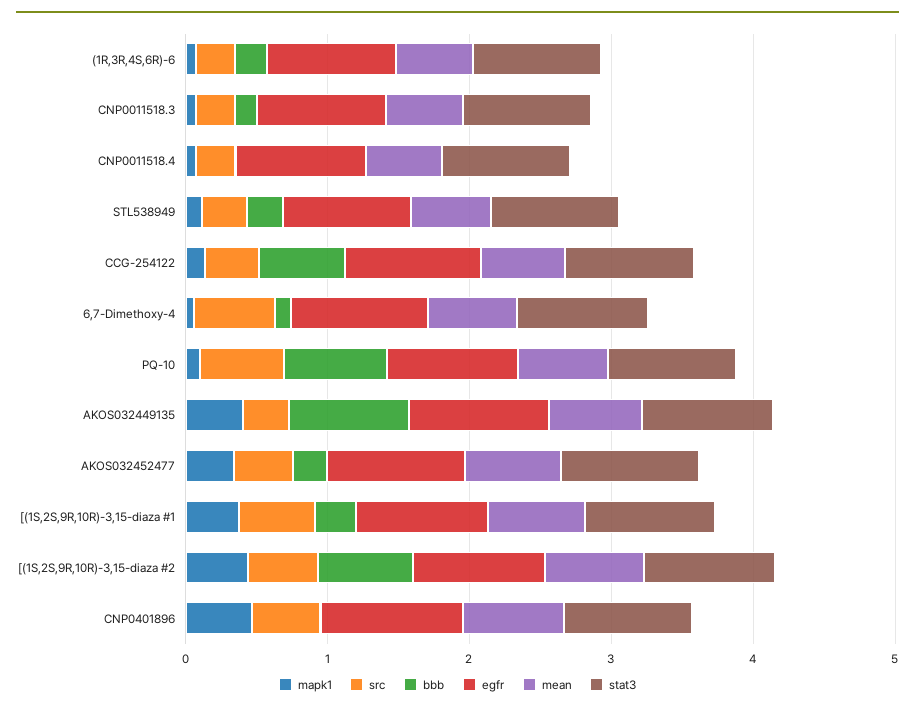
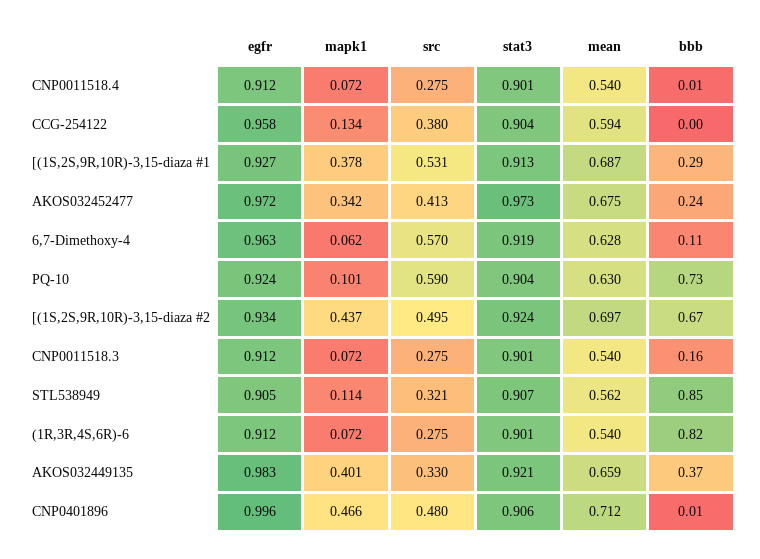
  {
    "mapk1": {
      "(1R,3R,4S,6R)-6": 0.072,
      "CNP0011518.3": 0.072,
      "CNP0011518.4": 0.072,
      "STL538949": 0.114,
      "CCG-254122": 0.134,
      "6,7-Dimethoxy-4": 0.062,
      "PQ-10": 0.101,
      "AKOS032449135": 0.401,
      "AKOS032452477": 0.342,
      "[(1S,2S,9R,10R)-3,15-diaza #1": 0.378,
      "[(1S,2S,9R,10R)-3,15-diaza #2": 0.437,
      "CNP0401896": 0.466
    },
    "src": {
      "(1R,3R,4S,6R)-6": 0.275,
      "CNP0011518.3": 0.275,
      "CNP0011518.4": 0.275,
      "STL538949": 0.321,
      "CCG-254122": 0.38,
      "6,7-Dimethoxy-4": 0.57,
      "PQ-10": 0.59,
      "AKOS032449135": 0.33,
      "AKOS032452477": 0.413,
      "[(1S,2S,9R,10R)-3,15-diaza #1": 0.531,
      "[(1S,2S,9R,10R)-3,15-diaza #2": 0.495,
      "CNP0401896": 0.48
    },
    "bbb": {
-     "(1R,3R,4S,6R)-6": 0.2,
+     "(1R,3R,4S,6R)-6": 0.82,
      "CNP0011518.3": 0.16,
      "CNP0011518.4": 0.01,
-     "STL538949": 0.2,
+     "STL538949": 0.85,
-     "CCG-254122": 0.6,
+     "CCG-254122": 0,
      "6,7-Dimethoxy-4": 0.11,
      "PQ-10": 0.73,
-     "AKOS032449135": 0.8,
+     "AKOS032449135": 0.37,
      "AKOS032452477": 0.24,
      "[(1S,2S,9R,10R)-3,15-diaza #1": 0.29,
      "[(1S,2S,9R,10R)-3,15-diaza #2": 0.67,
      "CNP0401896": 0.01
    },
    "egfr": {
      "(1R,3R,4S,6R)-6": 0.912,
      "CNP0011518.3": 0.912,
      "CNP0011518.4": 0.912,
      "STL538949": 0.905,
      "CCG-254122": 0.958,
      "6,7-Dimethoxy-4": 0.963,
      "PQ-10": 0.924,
      "AKOS032449135": 0.983,
      "AKOS032452477": 0.972,
      "[(1S,2S,9R,10R)-3,15-diaza #1": 0.927,
      "[(1S,2S,9R,10R)-3,15-diaza #2": 0.934,
      "CNP0401896": 0.996
    },
    "mean": {
      "(1R,3R,4S,6R)-6": 0.54,
      "CNP0011518.3": 0.54,
      "CNP0011518.4": 0.54,
      "STL538949": 0.562,
      "CCG-254122": 0.594,
      "6,7-Dimethoxy-4": 0.628,
      "PQ-10": 0.63,
      "AKOS032449135": 0.659,
      "AKOS032452477": 0.675,
      "[(1S,2S,9R,10R)-3,15-diaza #1": 0.687,
      "[(1S,2S,9R,10R)-3,15-diaza #2": 0.697,
      "CNP0401896": 0.712
    },
    "stat3": {
      "(1R,3R,4S,6R)-6": 0.901,
      "CNP0011518.3": 0.901,
      "CNP0011518.4": 0.901,
      "STL538949": 0.907,
      "CCG-254122": 0.904,
      "6,7-Dimethoxy-4": 0.919,
      "PQ-10": 0.904,
      "AKOS032449135": 0.921,
      "AKOS032452477": 0.973,
      "[(1S,2S,9R,10R)-3,15-diaza #1": 0.913,
      "[(1S,2S,9R,10R)-3,15-diaza #2": 0.924,
      "CNP0401896": 0.906
    }
  }

